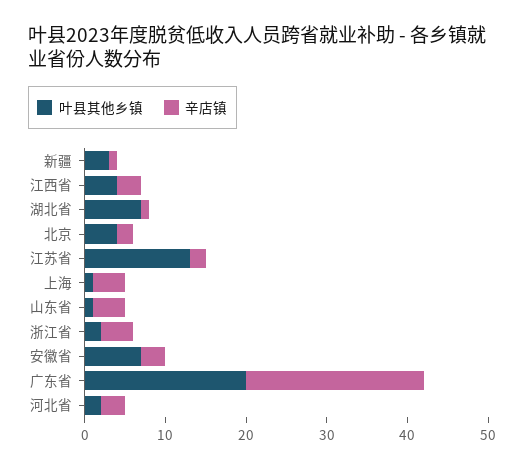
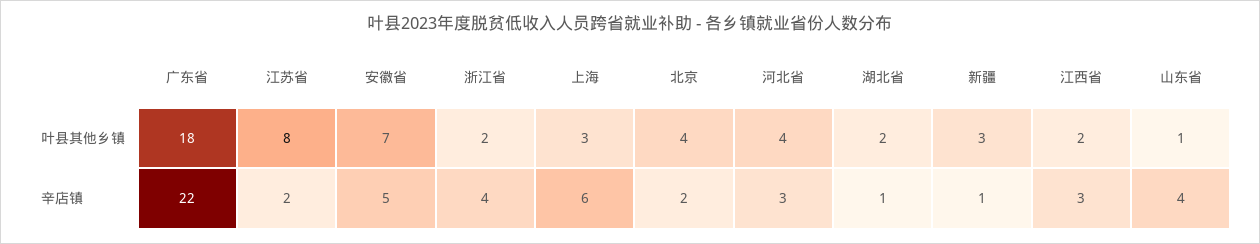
  {
    "叶县其他乡镇": {
      "新疆": 3,
-     "江西省": 4,
+     "江西省": 2,
-     "湖北省": 7,
+     "湖北省": 2,
      "北京": 4,
-     "江苏省": 13,
+     "江苏省": 8,
-     "上海": 1,
+     "上海": 3,
      "山东省": 1,
      "浙江省": 2,
      "安徽省": 7,
-     "广东省": 20,
+     "广东省": 18,
-     "河北省": 2
+     "河北省": 4
    },
    "辛店镇": {
      "新疆": 1,
      "江西省": 3,
      "湖北省": 1,
      "北京": 2,
      "江苏省": 2,
-     "上海": 4,
+     "上海": 6,
      "山东省": 4,
      "浙江省": 4,
-     "安徽省": 3,
+     "安徽省": 5,
      "广东省": 22,
      "河北省": 3
    }
  }

